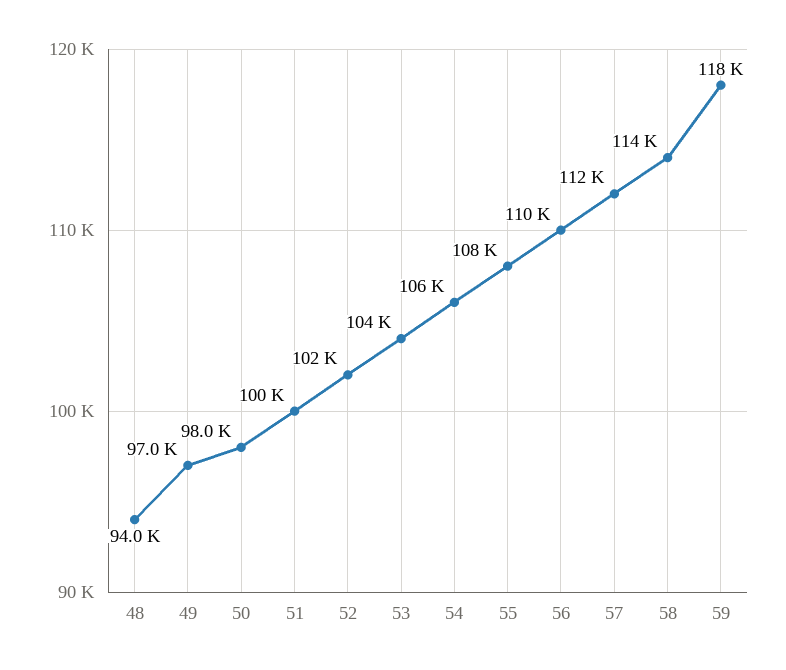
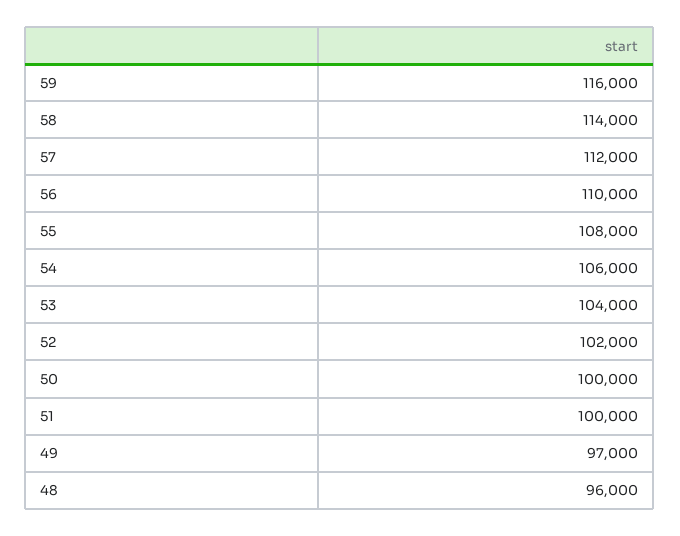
  {
-   "48": 94000,
+   "48": 96000,
    "49": 97000,
-   "50": 98000,
+   "50": 100000,
    "51": 100000,
    "52": 102000,
    "53": 104000,
    "54": 106000,
    "55": 108000,
    "56": 110000,
    "57": 112000,
    "58": 114000,
-   "59": 118000
+   "59": 116000
  }

